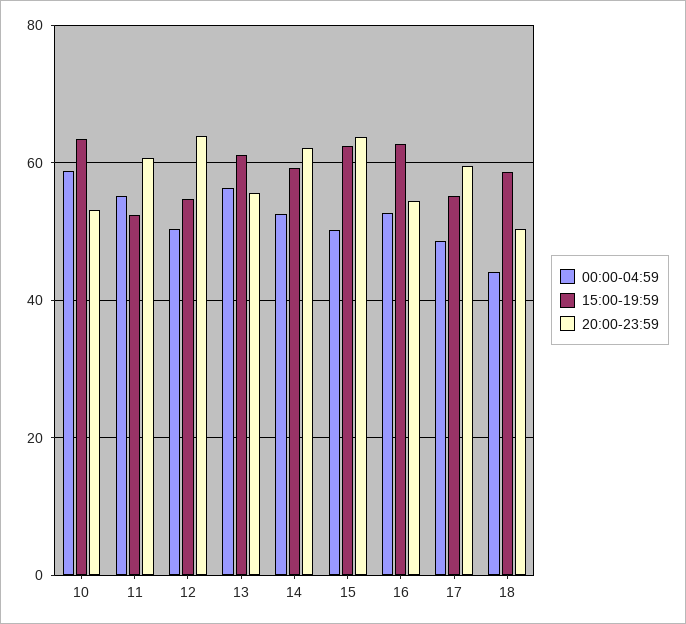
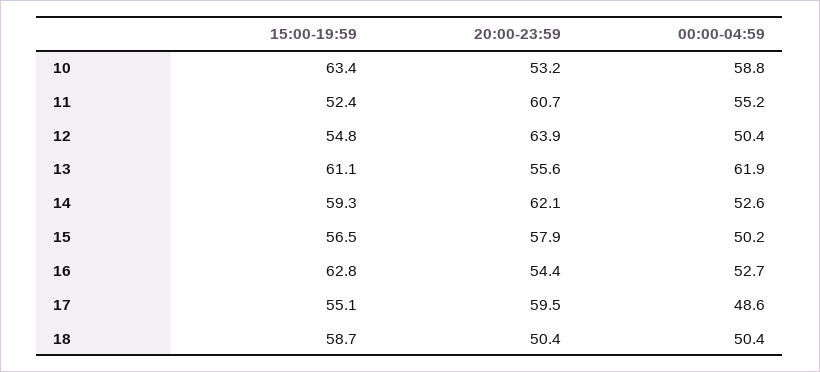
  {
    "00:00-04:59": {
      "10": 58.8,
      "11": 55.2,
      "12": 50.4,
-     "13": 56,
+     "13": 61.9,
      "14": 52.6,
      "15": 50.2,
      "16": 52.7,
      "17": 48.6,
-     "18": 44
+     "18": 50.4
    },
    "15:00-19:59": {
      "10": 63.4,
      "11": 52.4,
      "12": 54.8,
      "13": 61.1,
      "14": 59.3,
-     "15": 62,
+     "15": 56.5,
      "16": 62.8,
      "17": 55.1,
      "18": 58.7
    },
    "20:00-23:59": {
      "10": 53.2,
      "11": 60.7,
      "12": 63.9,
      "13": 55.6,
      "14": 62.1,
-     "15": 64,
+     "15": 57.9,
      "16": 54.4,
      "17": 59.5,
      "18": 50.4
    }
  }

